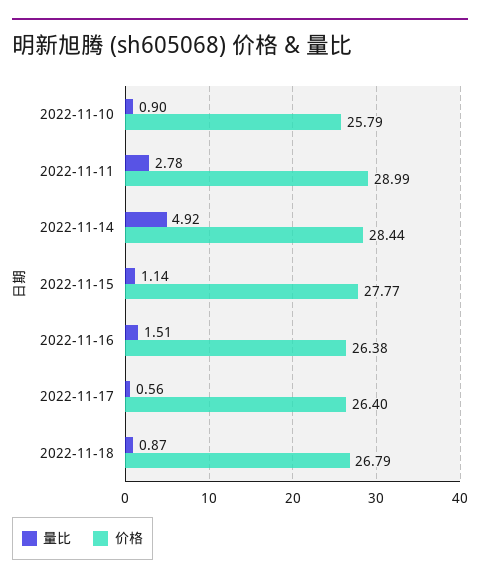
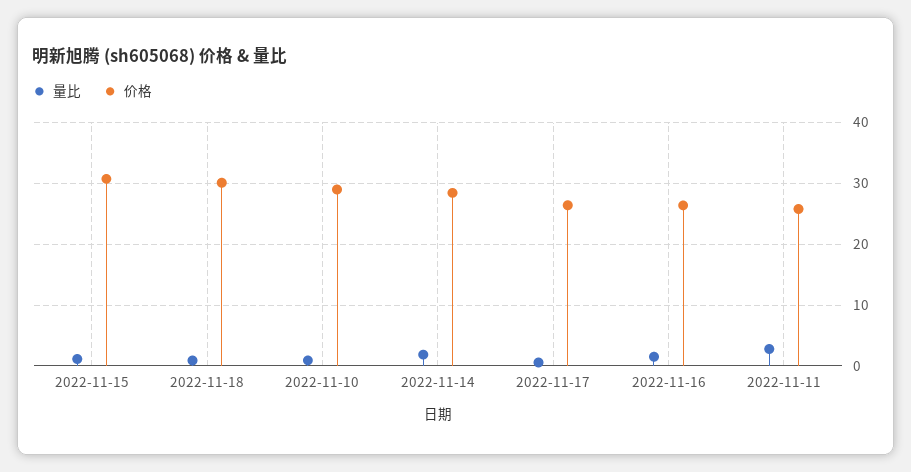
  {
    "量比": {
      "2022-11-10": 0.9,
      "2022-11-11": 2.78,
-     "2022-11-14": 4.92,
+     "2022-11-14": 2,
      "2022-11-15": 1.14,
      "2022-11-16": 1.51,
      "2022-11-17": 0.56,
      "2022-11-18": 0.87
    },
    "价格": {
-     "2022-11-10": 25.79,
+     "2022-11-10": 29,
-     "2022-11-11": 28.99,
+     "2022-11-11": 26,
      "2022-11-14": 28.44,
-     "2022-11-15": 27.77,
+     "2022-11-15": 31,
      "2022-11-16": 26.38,
      "2022-11-17": 26.4,
-     "2022-11-18": 26.79
+     "2022-11-18": 30
    }
  }

